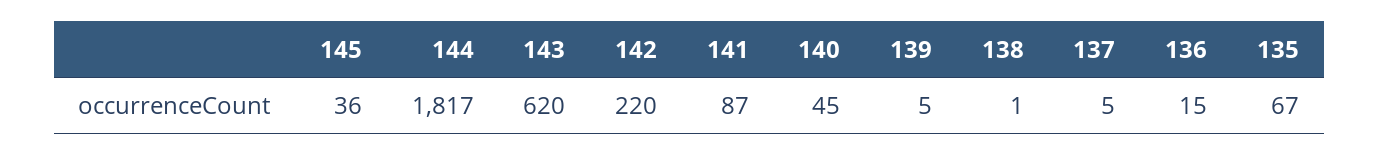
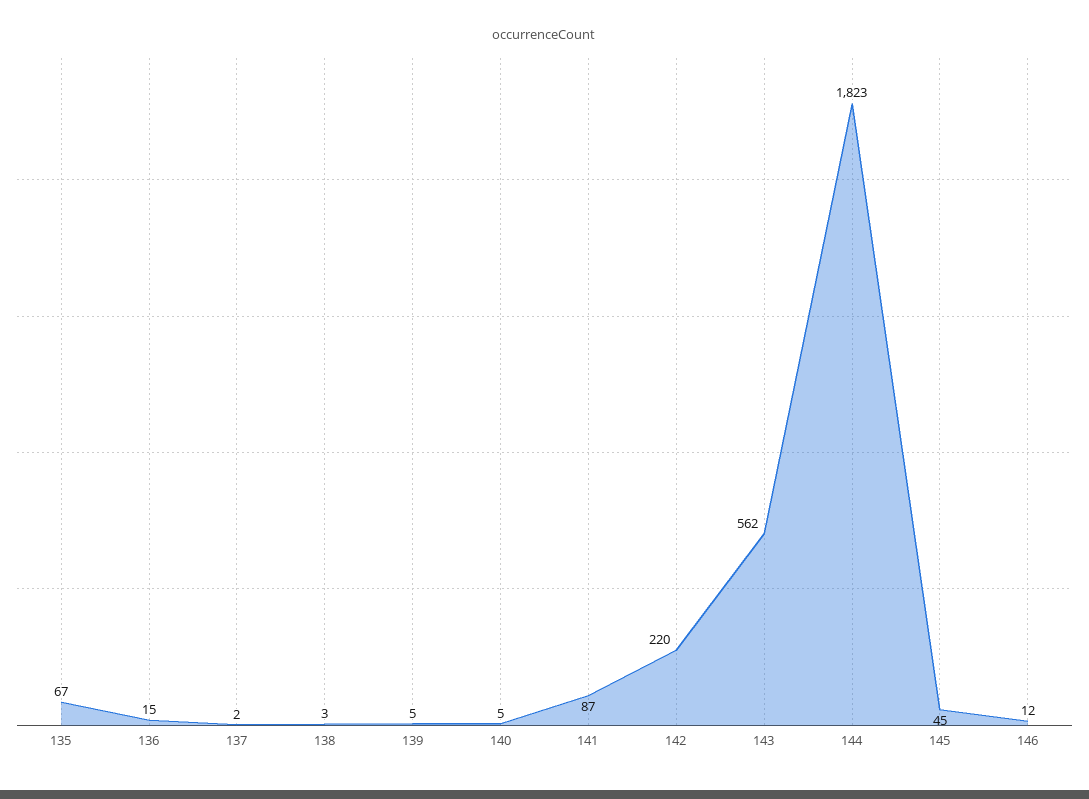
  {
-   "145": 36,
+   "145": 45,
-   "144": 1817,
+   "144": 1823,
-   "143": 620,
+   "143": 562,
    "142": 220,
    "141": 87,
-   "140": 45,
+   "140": 5,
    "139": 5,
-   "138": 1,
+   "138": 3,
-   "137": 5,
+   "137": 2,
    "136": 15,
-   "135": 67
+   "135": 67,
+   "146": 12
  }

